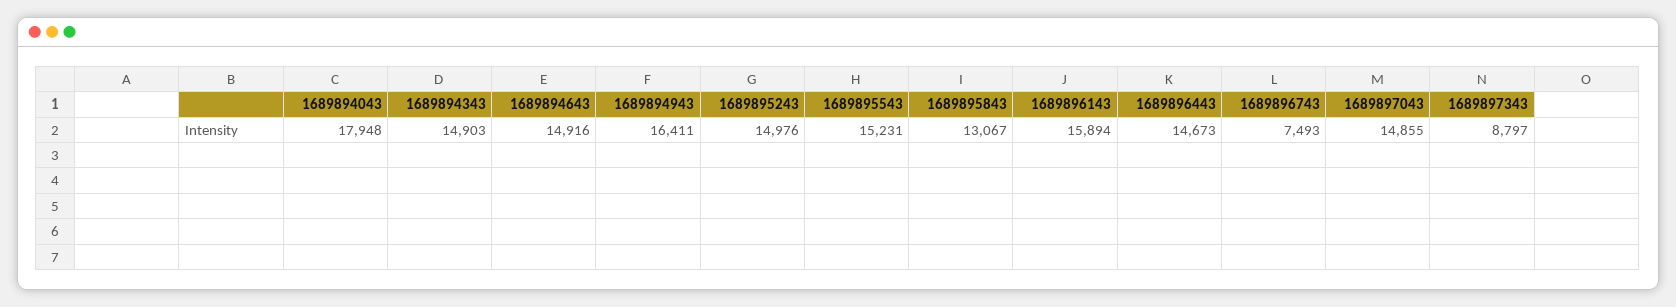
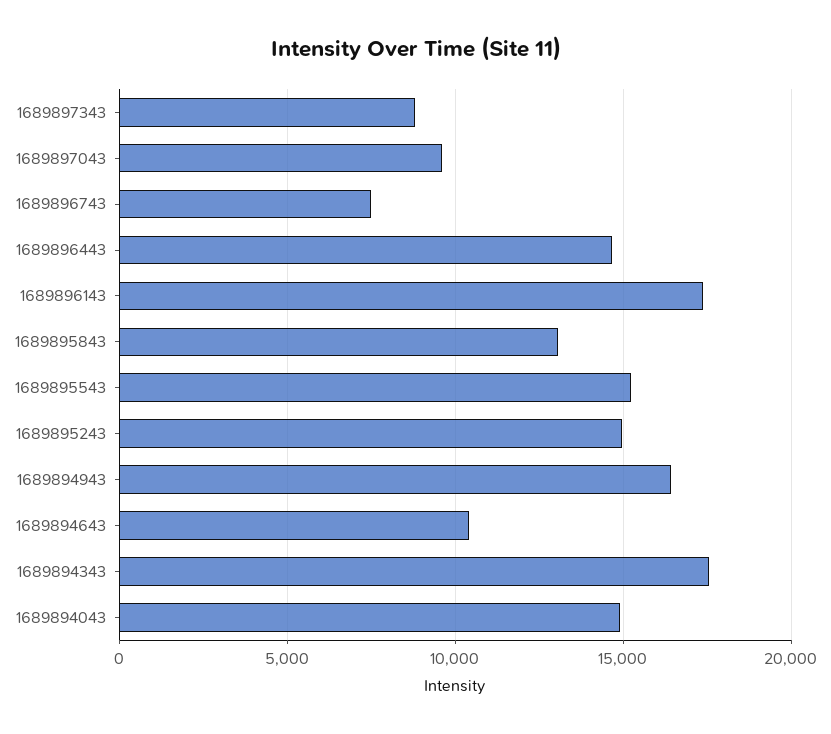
  {
-   "1689894043": 17948,
+   "1689894043": 15000,
-   "1689894343": 14903,
+   "1689894343": 17500,
-   "1689894643": 14916,
+   "1689894643": 10500,
    "1689894943": 16411,
    "1689895243": 14976,
    "1689895543": 15231,
    "1689895843": 13067,
-   "1689896143": 15894,
+   "1689896143": 17500,
    "1689896443": 14673,
    "1689896743": 7493,
-   "1689897043": 14855,
+   "1689897043": 9500,
    "1689897343": 8797
  }

